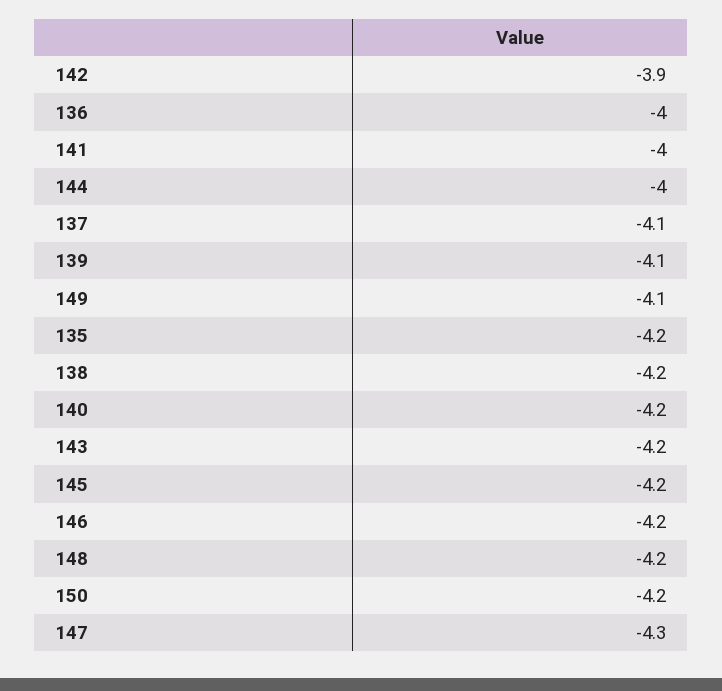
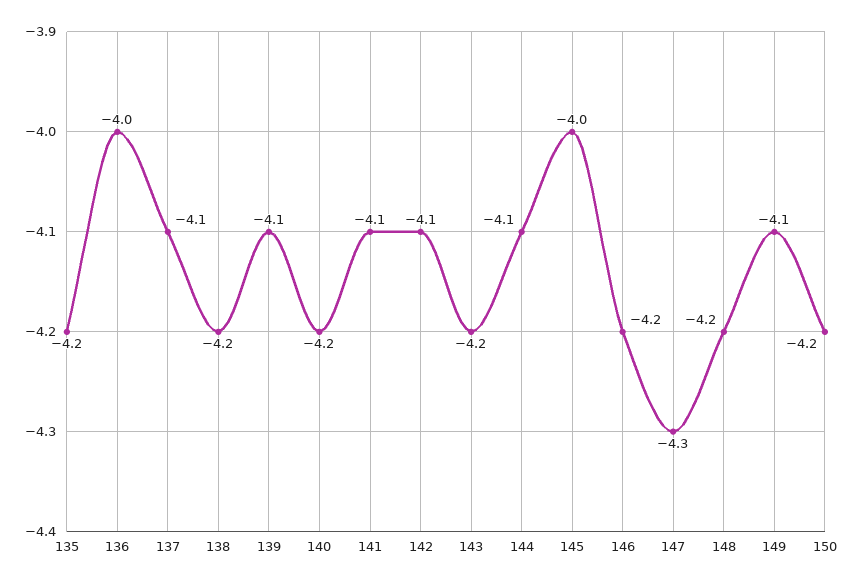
  {
-   "142": -3.9,
+   "142": -4.1,
    "136": -4,
-   "141": -4,
+   "141": -4.1,
-   "144": -4,
+   "144": -4.1,
    "137": -4.1,
    "139": -4.1,
    "149": -4.1,
    "135": -4.2,
    "138": -4.2,
    "140": -4.2,
    "143": -4.2,
-   "145": -4.2,
+   "145": -4,
    "146": -4.2,
    "148": -4.2,
    "150": -4.2,
    "147": -4.3
  }

